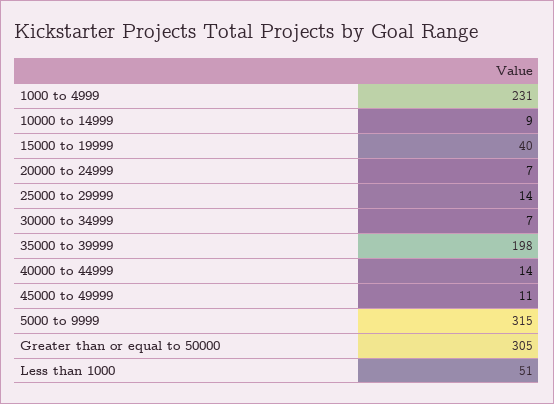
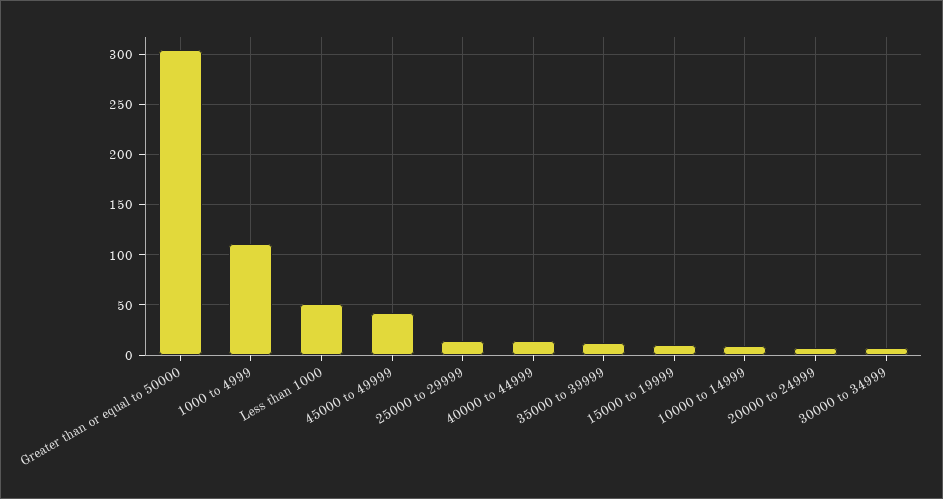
  {
-   "1000 to 4999": 231,
+   "1000 to 4999": 110,
    "10000 to 14999": 9,
-   "15000 to 19999": 40,
+   "15000 to 19999": 10,
    "20000 to 24999": 7,
    "25000 to 29999": 14,
    "30000 to 34999": 7,
-   "35000 to 39999": 198,
+   "35000 to 39999": 10,
    "40000 to 44999": 14,
-   "45000 to 49999": 11,
+   "45000 to 49999": 40,
-   "5000 to 9999": 315,
    "Greater than or equal to 50000": 305,
    "Less than 1000": 51
  }

